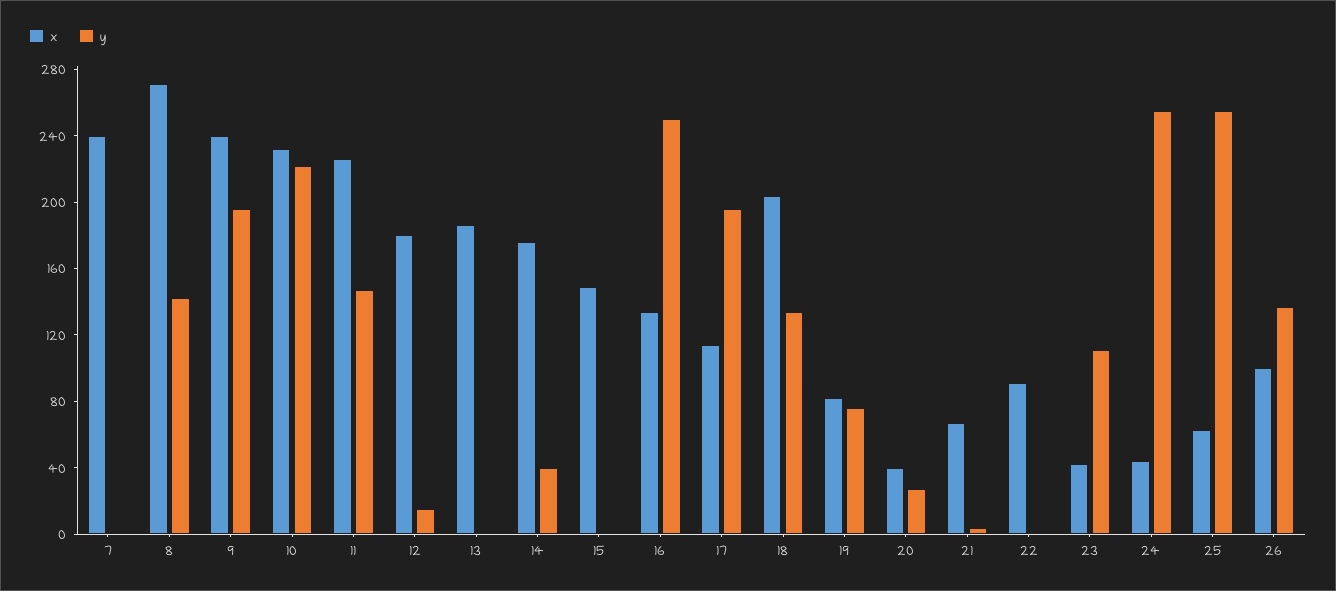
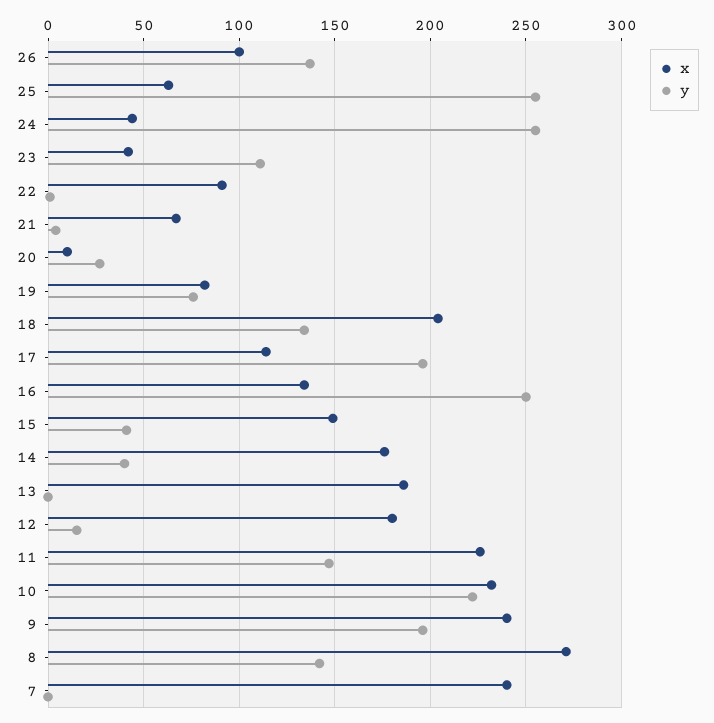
  {
    "x": {
      "7": 240,
      "8": 270,
      "9": 240,
      "10": 230,
      "11": 225,
      "12": 180,
      "13": 185,
      "14": 175,
      "15": 150,
      "16": 135,
      "17": 115,
      "18": 205,
      "19": 80,
-     "20": 40,
+     "20": 10,
      "21": 65,
      "22": 90,
      "23": 40,
      "24": 45,
      "25": 65,
      "26": 100
    },
    "y": {
      "7": 0,
      "8": 140,
      "9": 195,
      "10": 220,
      "11": 145,
      "12": 15,
      "13": 0,
      "14": 40,
-     "15": 0,
+     "15": 40,
      "16": 250,
      "17": 195,
      "18": 135,
      "19": 75,
      "20": 25,
      "21": 5,
      "22": 0,
      "23": 110,
      "24": 255,
      "25": 255,
      "26": 135
    }
  }

